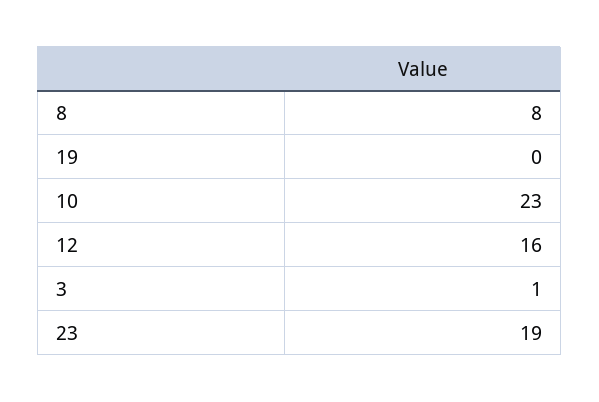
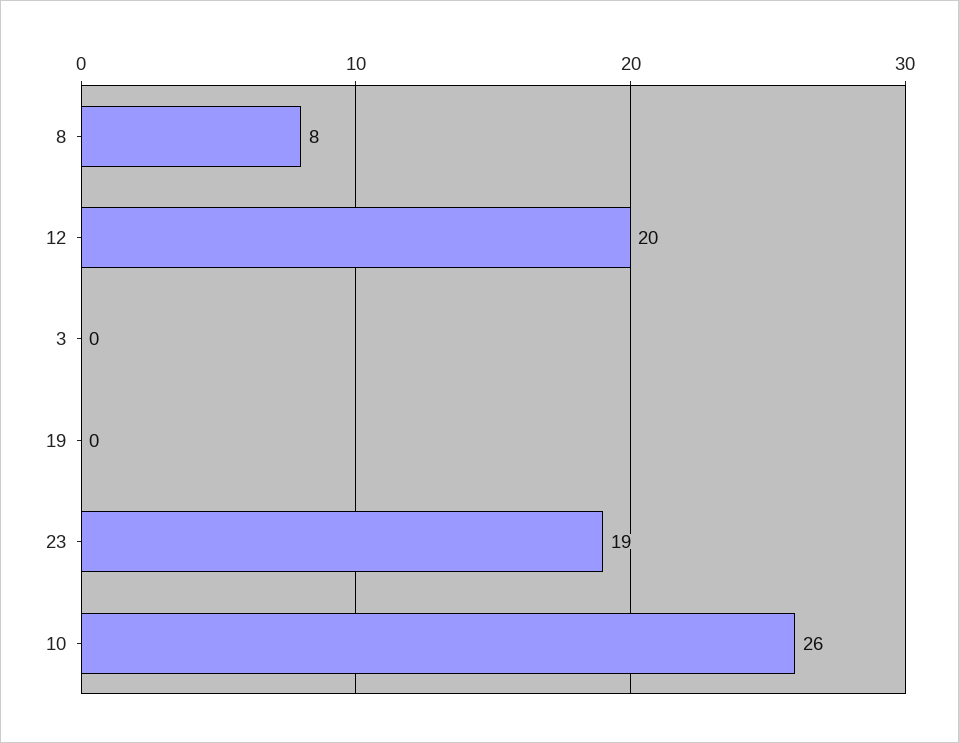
  {
    "8": 8,
    "19": 0,
-   "10": 23,
+   "10": 26,
-   "12": 16,
+   "12": 20,
-   "3": 1,
+   "3": 0,
    "23": 19
  }

